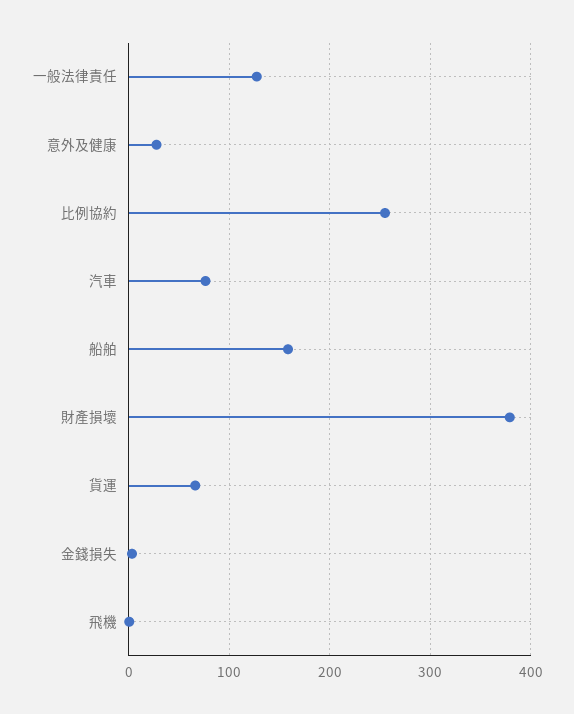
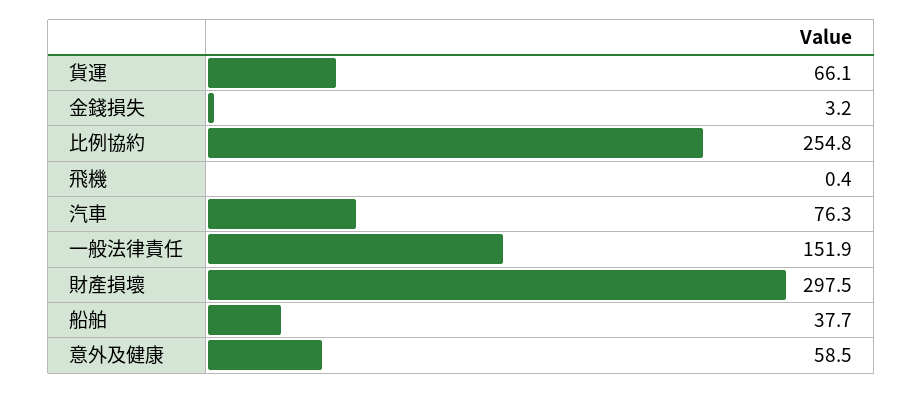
  {
-   "一般法律責任": 130,
+   "一般法律責任": 151.9,
-   "意外及健康": 30,
+   "意外及健康": 58.5,
    "比例協約": 254.8,
    "汽車": 76.3,
-   "船舶": 160,
+   "船舶": 37.7,
-   "財產損壞": 380,
+   "財產損壞": 297.5,
    "貨運": 66.1,
    "金錢損失": 3.2,
    "飛機": 0.4
  }

